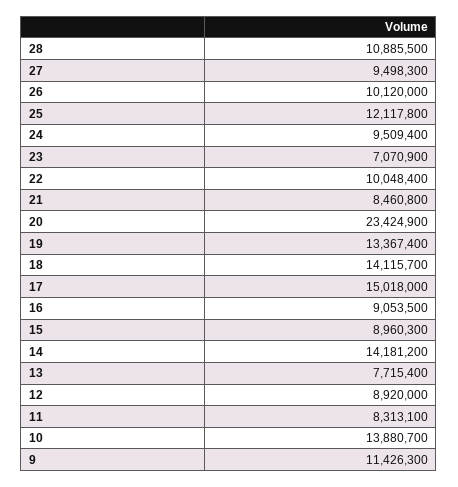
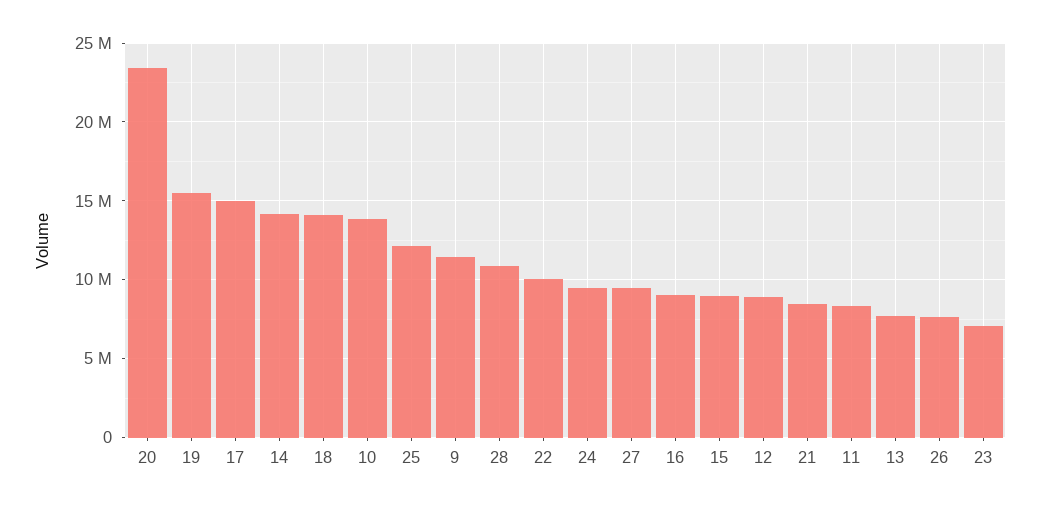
  {
    "28": 10885500,
    "27": 9498300,
-   "26": 10120000,
+   "26": 7500000,
    "25": 12117800,
    "24": 9509400,
    "23": 7070900,
    "22": 10048400,
    "21": 8460800,
    "20": 23424900,
-   "19": 13367400,
+   "19": 15500000,
    "18": 14115700,
    "17": 15018000,
    "16": 9053500,
    "15": 8960300,
    "14": 14181200,
    "13": 7715400,
    "12": 8920000,
    "11": 8313100,
    "10": 13880700,
    "9": 11426300
  }

